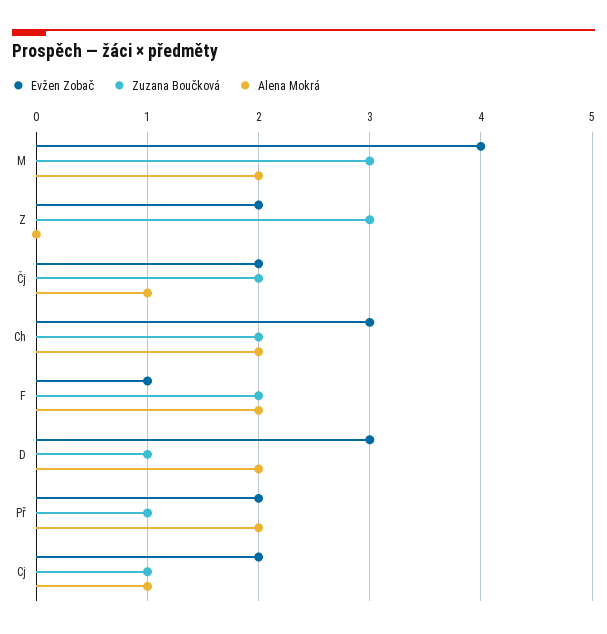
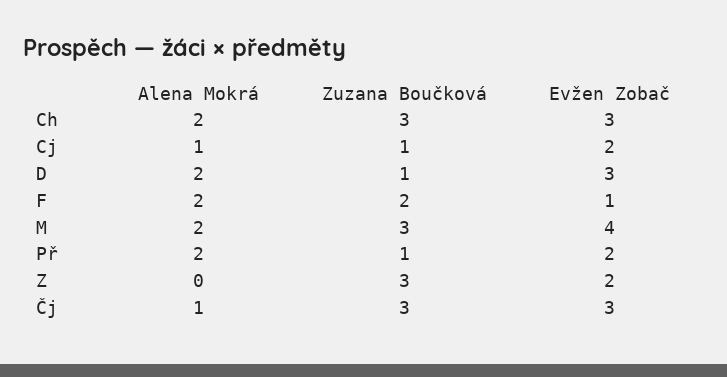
  {
    "Evžen Zobač": {
      "M": 4,
      "Z": 2,
-     "Čj": 2,
+     "Čj": 3,
      "Ch": 3,
      "F": 1,
      "D": 3,
      "Př": 2,
      "Cj": 2
    },
    "Zuzana Boučková": {
      "M": 3,
      "Z": 3,
-     "Čj": 2,
+     "Čj": 3,
-     "Ch": 2,
+     "Ch": 3,
      "F": 2,
      "D": 1,
      "Př": 1,
      "Cj": 1
    },
    "Alena Mokrá": {
      "M": 2,
      "Z": 0,
      "Čj": 1,
      "Ch": 2,
      "F": 2,
      "D": 2,
      "Př": 2,
      "Cj": 1
    }
  }

